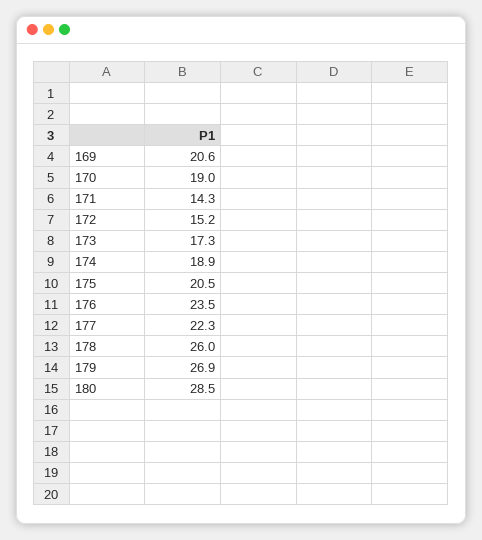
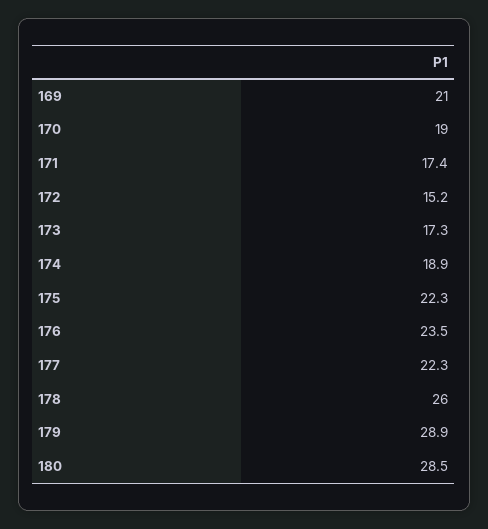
  {
-   "169": 20.6,
+   "169": 21,
    "170": 19,
-   "171": 14.3,
+   "171": 17.4,
    "172": 15.2,
    "173": 17.3,
    "174": 18.9,
-   "175": 20.5,
+   "175": 22.3,
    "176": 23.5,
    "177": 22.3,
    "178": 26,
-   "179": 26.9,
+   "179": 28.9,
    "180": 28.5
  }

